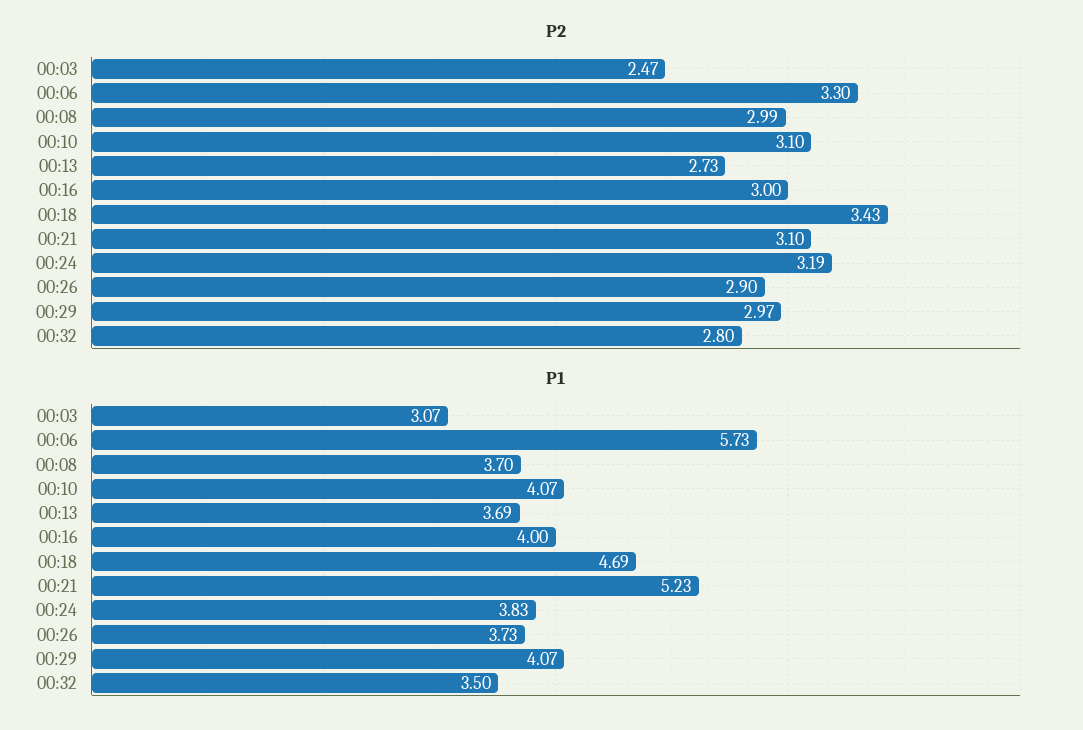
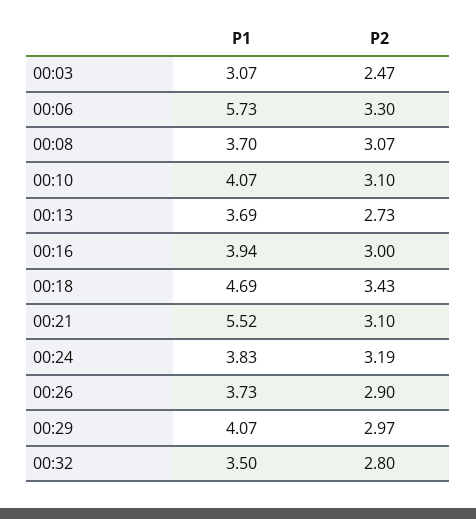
  {
    "P2": {
      "00:03": 2.47,
      "00:06": 3.3,
-     "00:08": 2.99,
+     "00:08": 3.07,
      "00:10": 3.1,
      "00:13": 2.73,
      "00:16": 3,
      "00:18": 3.43,
      "00:21": 3.1,
      "00:24": 3.19,
      "00:26": 2.9,
      "00:29": 2.97,
      "00:32": 2.8
    },
    "P1": {
      "00:03": 3.07,
      "00:06": 5.73,
      "00:08": 3.7,
      "00:10": 4.07,
      "00:13": 3.69,
-     "00:16": 4,
+     "00:16": 3.94,
      "00:18": 4.69,
-     "00:21": 5.23,
+     "00:21": 5.52,
      "00:24": 3.83,
      "00:26": 3.73,
      "00:29": 4.07,
      "00:32": 3.5
    }
  }

